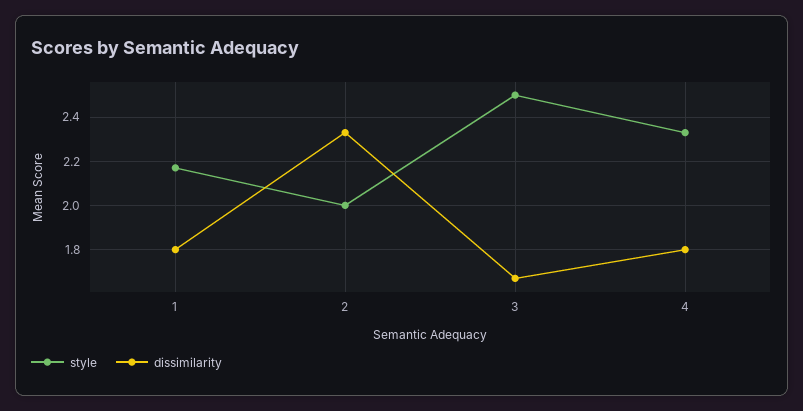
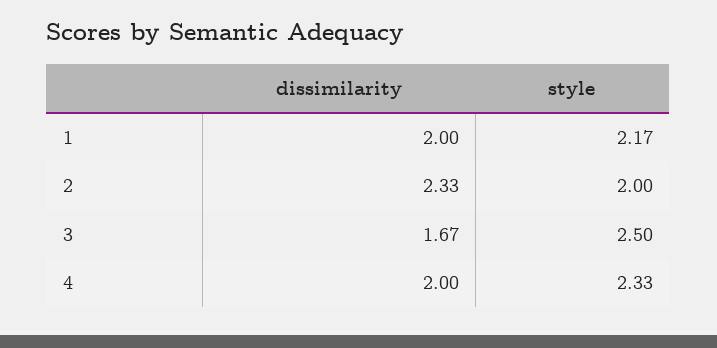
  {
    "style": {
      "1": 2.17,
      "2": 2,
      "3": 2.5,
      "4": 2.33
    },
    "dissimilarity": {
-     "1": 1.8,
+     "1": 2,
      "2": 2.33,
      "3": 1.67,
-     "4": 1.8
+     "4": 2
    }
  }

